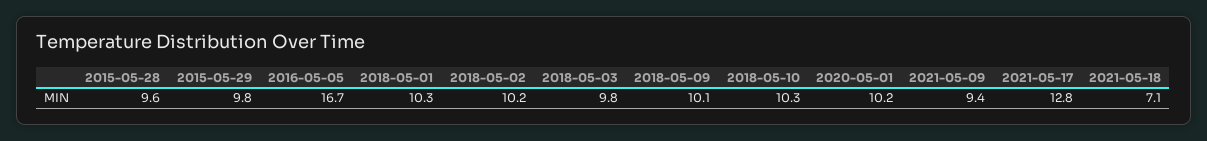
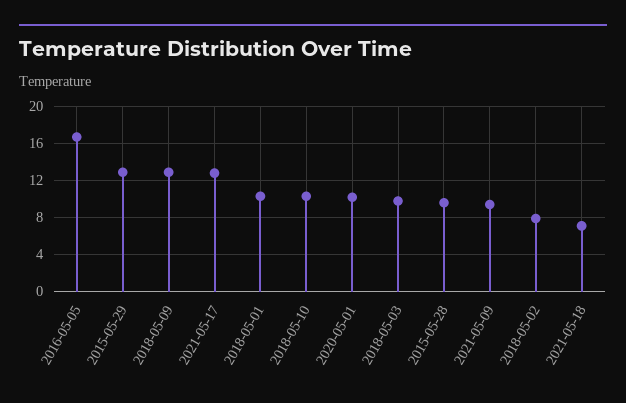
  {
    "2015-05-28": 9.6,
-   "2015-05-29": 9.8,
+   "2015-05-29": 13,
    "2016-05-05": 16.7,
    "2018-05-01": 10.3,
-   "2018-05-02": 10.2,
+   "2018-05-02": 8,
    "2018-05-03": 9.8,
-   "2018-05-09": 10.1,
+   "2018-05-09": 13,
    "2018-05-10": 10.3,
    "2020-05-01": 10.2,
    "2021-05-09": 9.4,
    "2021-05-17": 12.8,
    "2021-05-18": 7.1
  }

